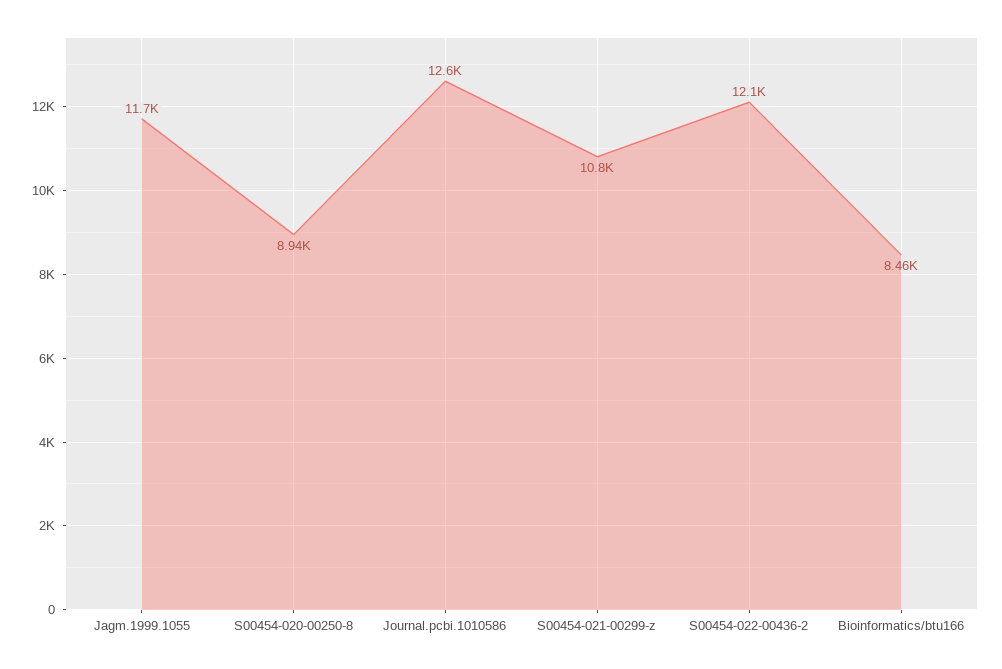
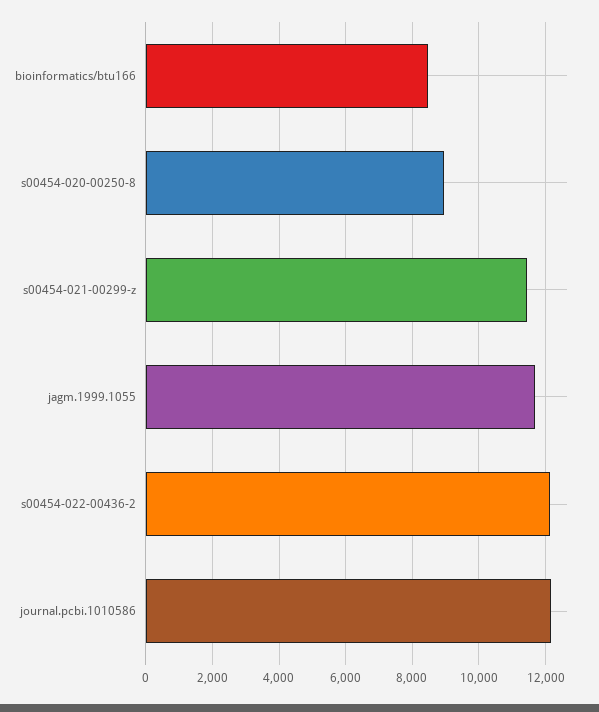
  {
    "Jagm.1999.1055": 11700,
    "S00454-020-00250-8": 8940,
-   "Journal.pcbi.1010586": 12600,
+   "Journal.pcbi.1010586": 12200,
-   "S00454-021-00299-z": 10800,
+   "S00454-021-00299-z": 11400,
    "S00454-022-00436-2": 12100,
    "Bioinformatics/btu166": 8460
  }

